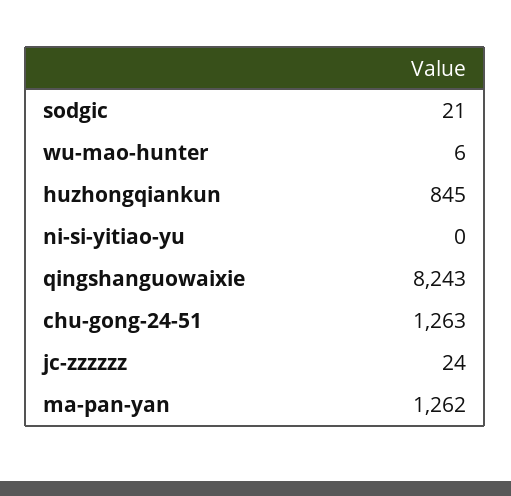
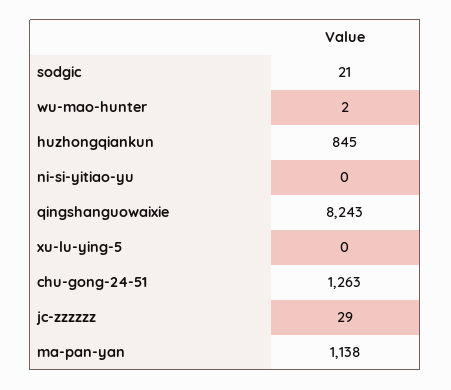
  {
    "sodgic": 21,
-   "wu-mao-hunter": 6,
+   "wu-mao-hunter": 2,
    "huzhongqiankun": 845,
    "ni-si-yitiao-yu": 0,
    "qingshanguowaixie": 8243,
    "chu-gong-24-51": 1263,
-   "jc-zzzzzz": 24,
+   "jc-zzzzzz": 29,
-   "ma-pan-yan": 1262
+   "ma-pan-yan": 1138,
+   "xu-lu-ying-5": 0
  }

